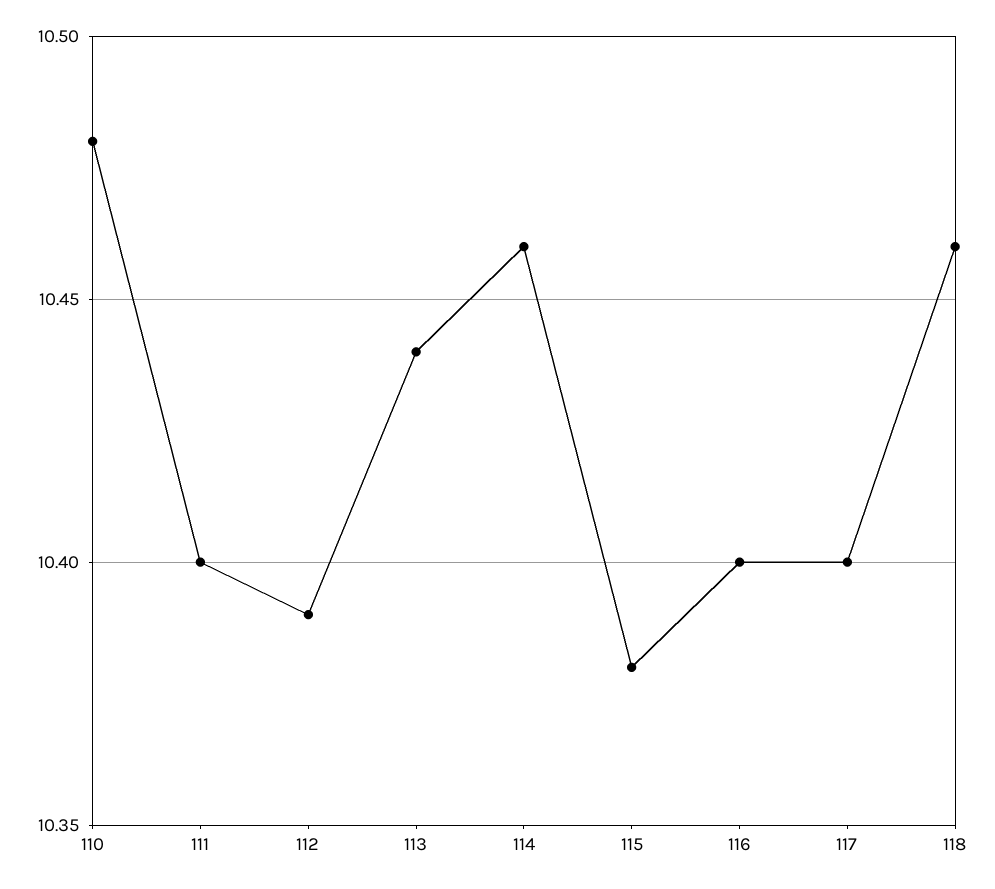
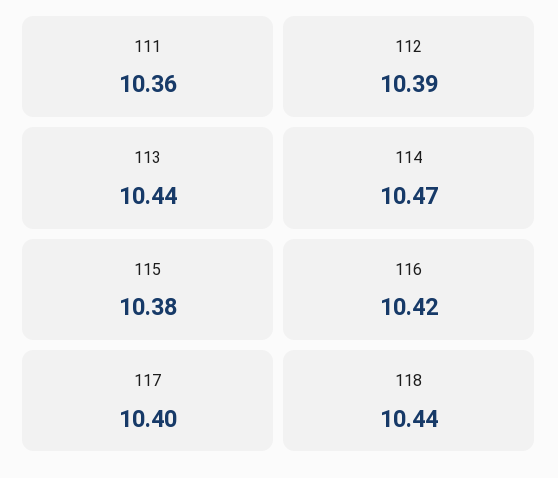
  {
-   "110": 10.48,
-   "111": 10.4,
+   "111": 10.36,
    "112": 10.39,
    "113": 10.44,
-   "114": 10.46,
+   "114": 10.47,
    "115": 10.38,
-   "116": 10.4,
+   "116": 10.42,
    "117": 10.4,
-   "118": 10.46
+   "118": 10.44
  }

